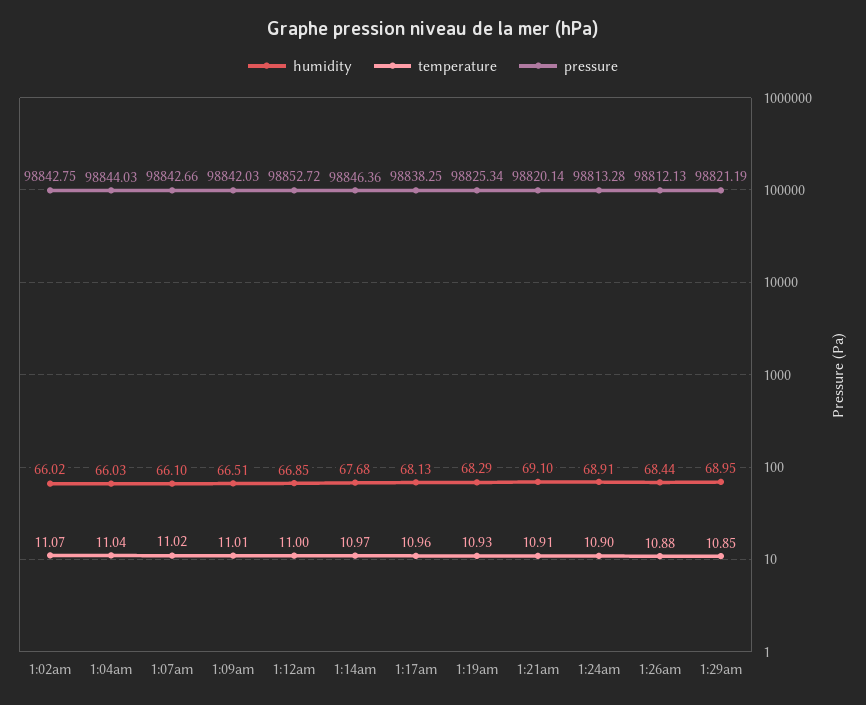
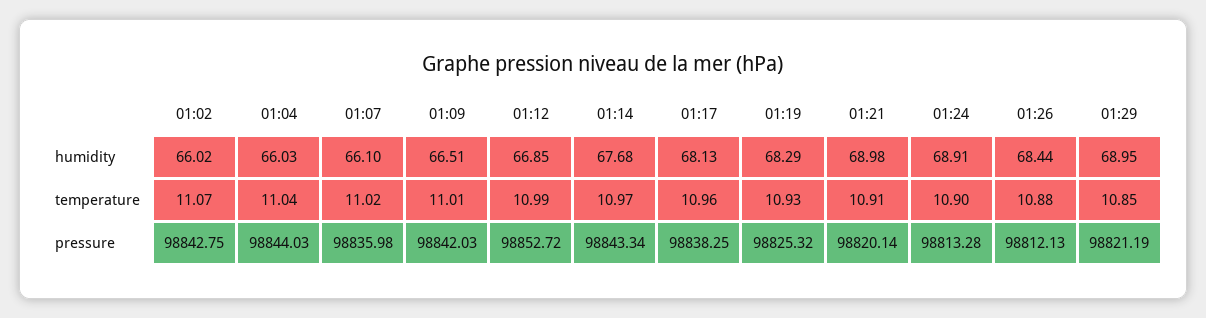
  {
    "humidity": {
      "1:02am": 66.02,
      "1:04am": 66.03,
      "1:07am": 66.1,
      "1:09am": 66.51,
      "1:12am": 66.85,
      "1:14am": 67.68,
      "1:17am": 68.13,
      "1:19am": 68.29,
-     "1:21am": 69.1,
+     "1:21am": 68.98,
      "1:24am": 68.91,
      "1:26am": 68.44,
      "1:29am": 68.95
    },
    "temperature": {
      "1:02am": 11.07,
      "1:04am": 11.04,
      "1:07am": 11.02,
      "1:09am": 11.01,
-     "1:12am": 11,
+     "1:12am": 10.99,
      "1:14am": 10.97,
      "1:17am": 10.96,
      "1:19am": 10.93,
      "1:21am": 10.91,
      "1:24am": 10.9,
      "1:26am": 10.88,
      "1:29am": 10.85
    },
    "pressure": {
      "1:02am": 98842.75,
      "1:04am": 98844.03,
-     "1:07am": 98842.66,
+     "1:07am": 98835.98,
      "1:09am": 98842.03,
      "1:12am": 98852.72,
-     "1:14am": 98846.36,
+     "1:14am": 98843.34,
      "1:17am": 98838.25,
-     "1:19am": 98825.34,
+     "1:19am": 98825.32,
      "1:21am": 98820.14,
      "1:24am": 98813.28,
      "1:26am": 98812.13,
      "1:29am": 98821.19
    }
  }

